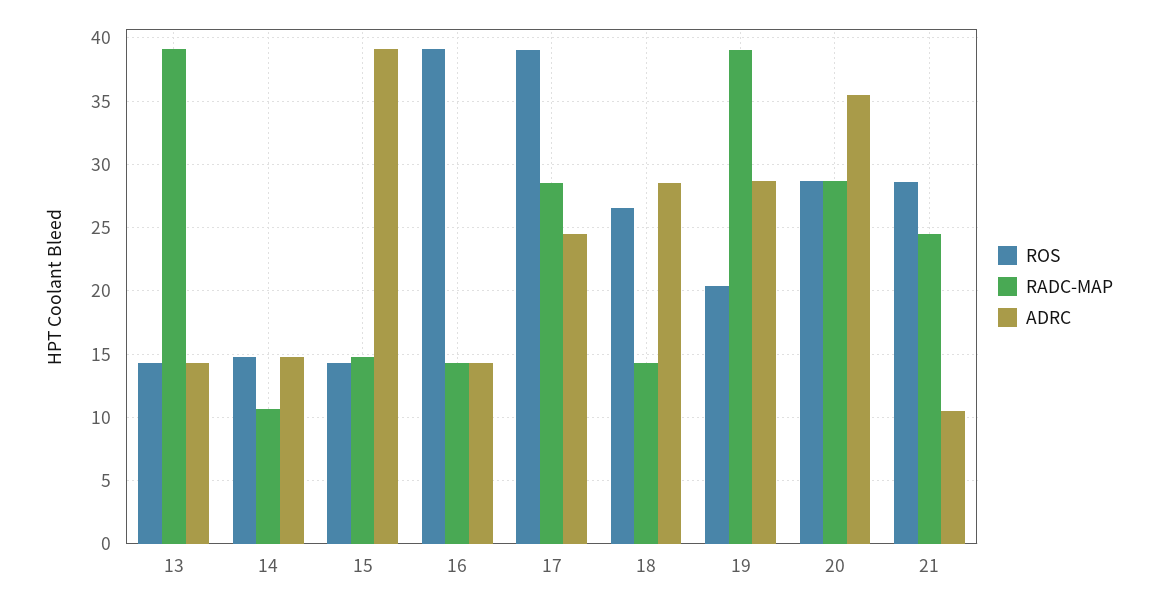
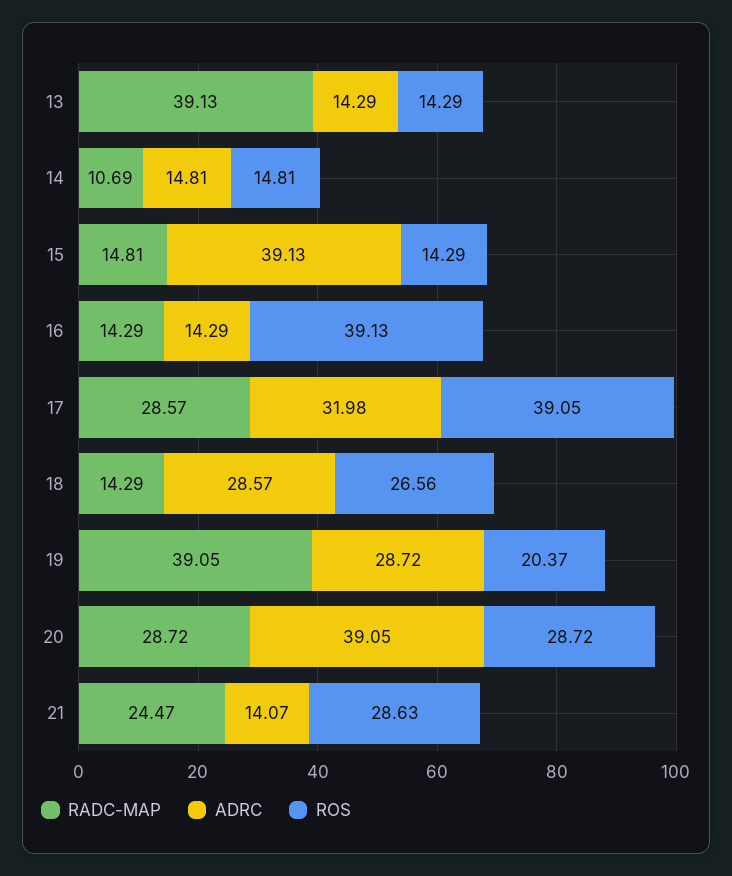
  {
    "ROS": {
      "13": 14.29,
      "14": 14.81,
      "15": 14.29,
      "16": 39.13,
      "17": 39.05,
      "18": 26.56,
      "19": 20.37,
      "20": 28.72,
      "21": 28.63
    },
    "RADC-MAP": {
      "13": 39.13,
      "14": 10.69,
      "15": 14.81,
      "16": 14.29,
      "17": 28.57,
      "18": 14.29,
      "19": 39.05,
      "20": 28.72,
      "21": 24.47
    },
    "ADRC": {
      "13": 14.29,
      "14": 14.81,
      "15": 39.13,
      "16": 14.29,
-     "17": 24.5,
+     "17": 31.98,
      "18": 28.57,
      "19": 28.72,
-     "20": 35.5,
+     "20": 39.05,
-     "21": 10.5
+     "21": 14.07
    }
  }

